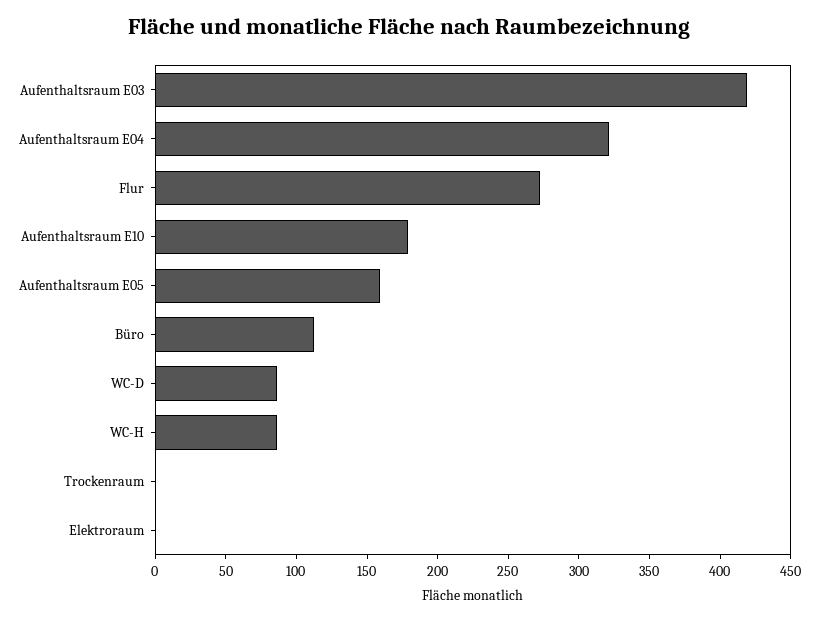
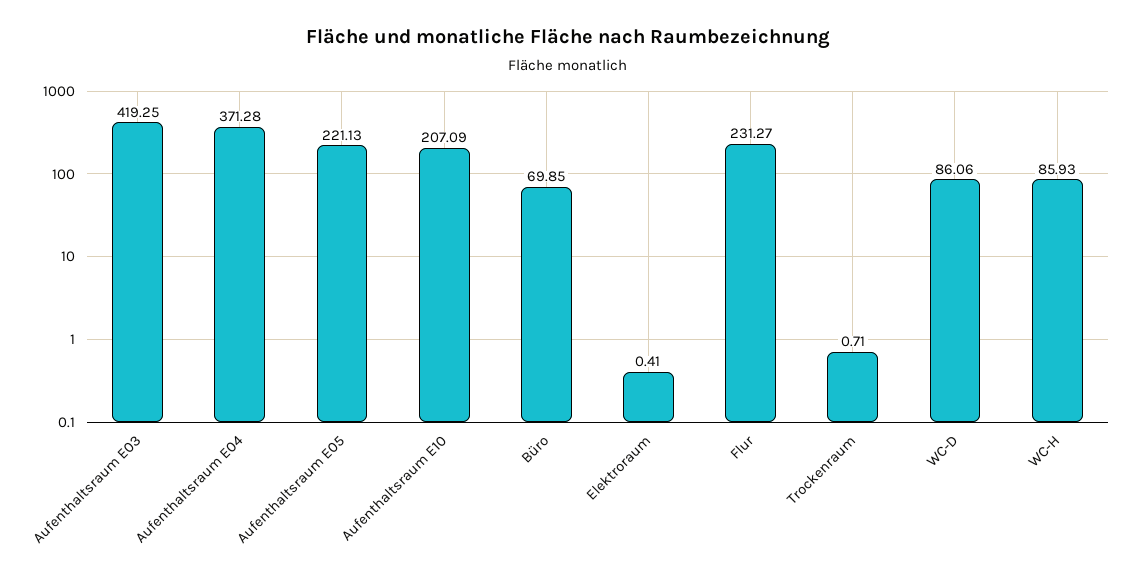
  {
    "Aufenthaltsraum E03": 419.25,
-   "Aufenthaltsraum E04": 320,
+   "Aufenthaltsraum E04": 371.28,
-   "Flur": 270,
+   "Flur": 231.27,
-   "Aufenthaltsraum E10": 180,
+   "Aufenthaltsraum E10": 207.09,
-   "Aufenthaltsraum E05": 160,
+   "Aufenthaltsraum E05": 221.13,
-   "Büro": 110,
+   "Büro": 69.85,
    "WC-D": 86.06,
    "WC-H": 85.93,
    "Trockenraum": 0.71,
    "Elektroraum": 0.41
  }

